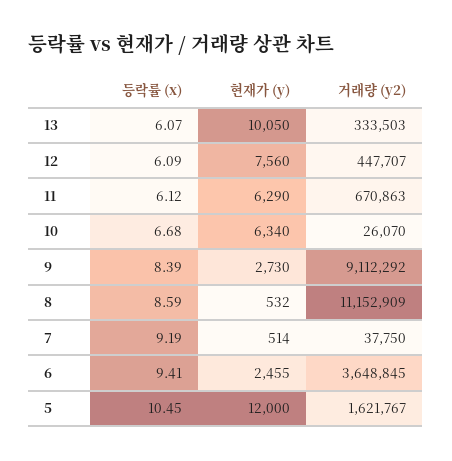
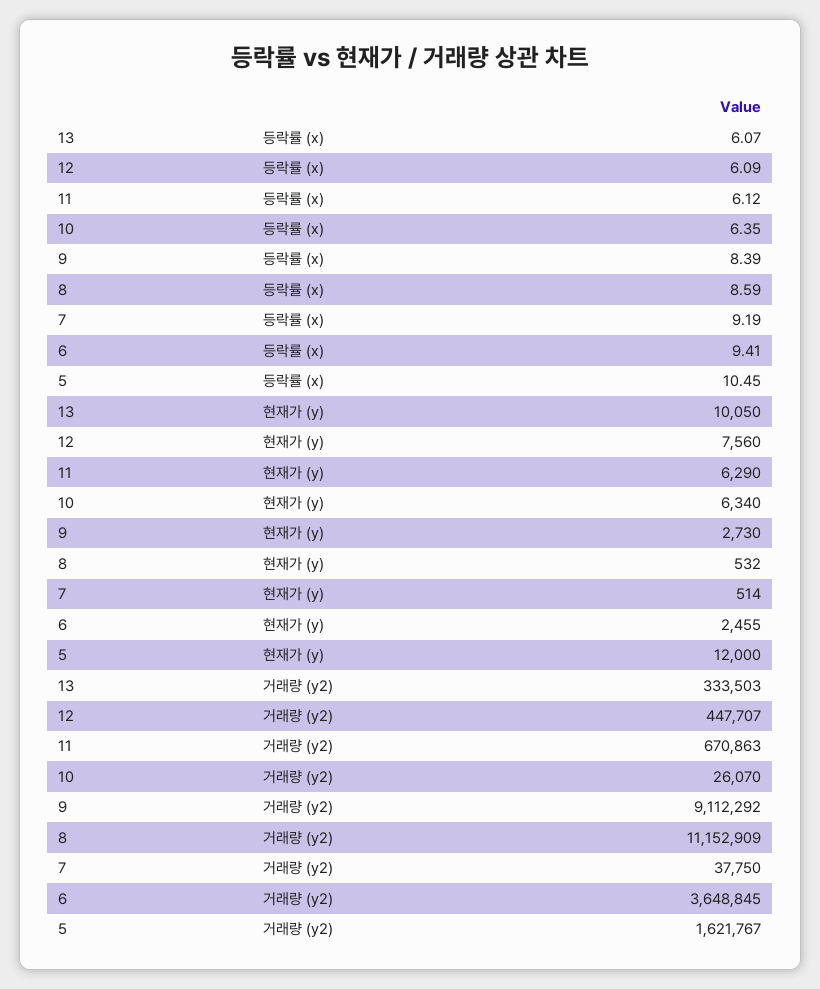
  {
    "등락률 (x)": {
      "13": 6.07,
      "12": 6.09,
      "11": 6.12,
-     "10": 6.68,
+     "10": 6.35,
      "9": 8.39,
      "8": 8.59,
      "7": 9.19,
      "6": 9.41,
      "5": 10.45
    },
    "현재가 (y)": {
      "13": 10050,
      "12": 7560,
      "11": 6290,
      "10": 6340,
      "9": 2730,
      "8": 532,
      "7": 514,
      "6": 2455,
      "5": 12000
    },
    "거래량 (y2)": {
      "13": 333503,
      "12": 447707,
      "11": 670863,
      "10": 26070,
      "9": 9112292,
      "8": 11152909,
      "7": 37750,
      "6": 3648845,
      "5": 1621767
    }
  }

